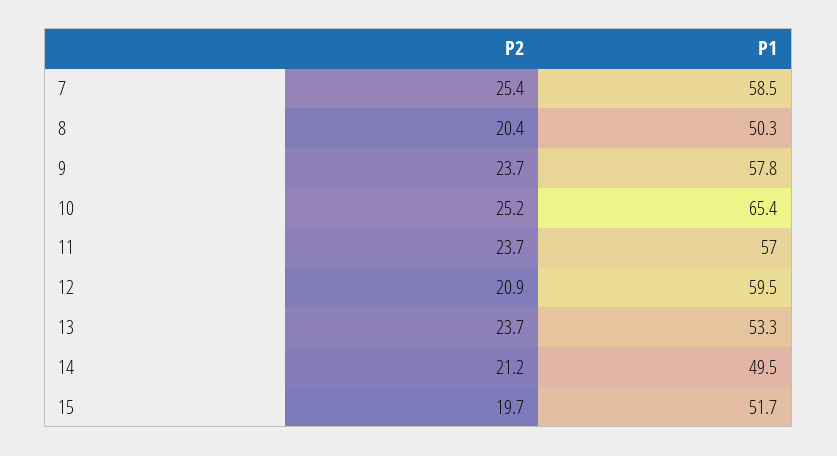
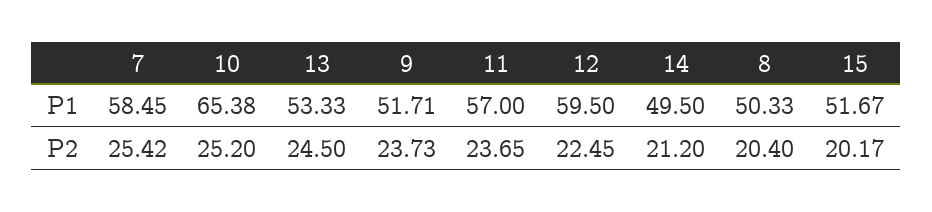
  {
    "P2": {
      "7": 25.42,
      "8": 20.4,
      "9": 23.73,
      "10": 25.2,
      "11": 23.65,
-     "12": 20.9,
+     "12": 22.45,
-     "13": 23.7,
+     "13": 24.5,
      "14": 21.2,
-     "15": 19.7
+     "15": 20.17
    },
    "P1": {
      "7": 58.45,
      "8": 50.33,
-     "9": 57.8,
+     "9": 51.71,
      "10": 65.38,
      "11": 57,
      "12": 59.5,
      "13": 53.33,
      "14": 49.5,
      "15": 51.67
    }
  }

